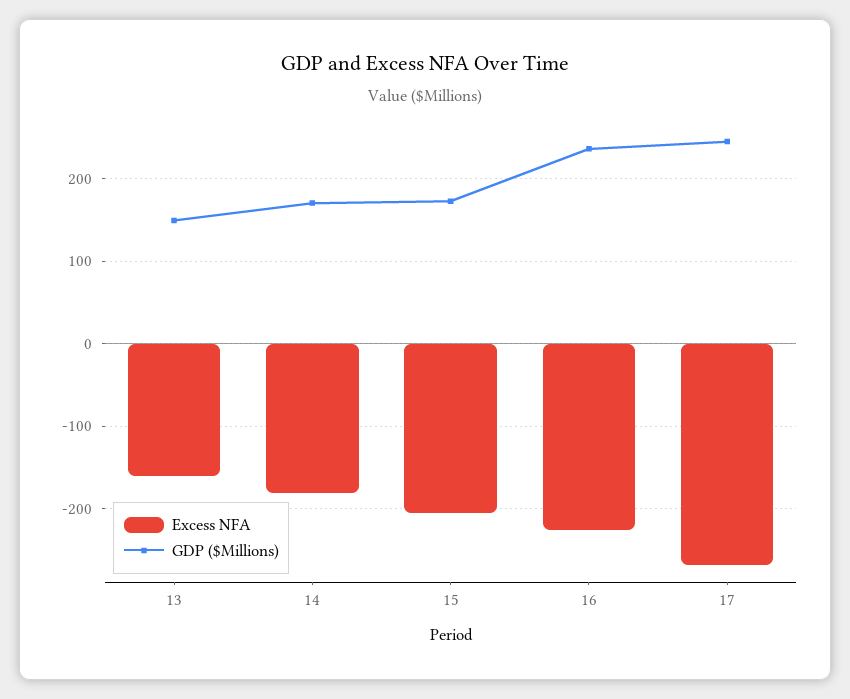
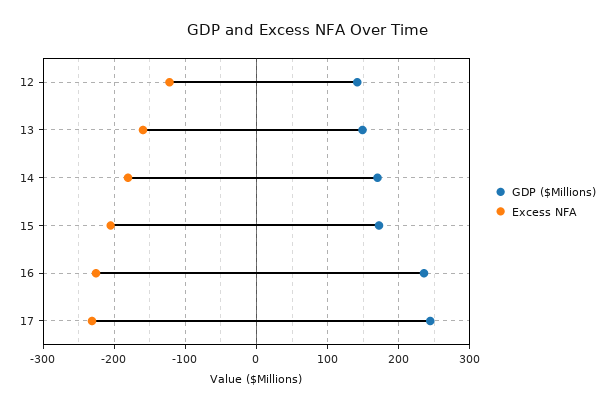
  {
    "Excess NFA": {
      "13": -160,
      "14": -180,
      "15": -210,
      "16": -230,
-     "17": -270
+     "17": -230,
+     "12": -120
    },
    "GDP ($Millions)": {
      "13": 150,
      "14": 170,
      "15": 170,
      "16": 240,
-     "17": 240
+     "17": 240,
+     "12": 140
    }
  }

